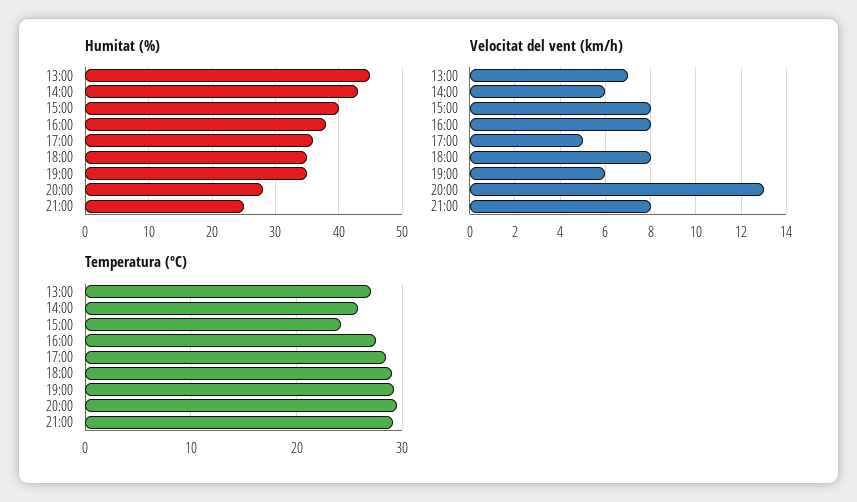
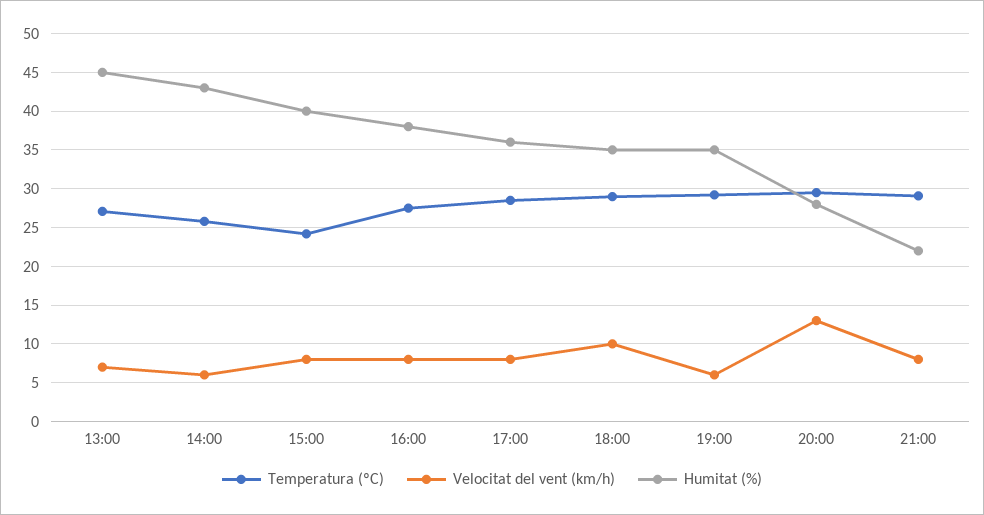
  {
    "Humitat (%)": {
      "13:00": 45,
      "14:00": 43,
      "15:00": 40,
      "16:00": 38,
      "17:00": 36,
      "18:00": 35,
      "19:00": 35,
      "20:00": 28,
-     "21:00": 25
+     "21:00": 22
    },
    "Velocitat del vent (km/h)": {
      "13:00": 7,
      "14:00": 6,
      "15:00": 8,
      "16:00": 8,
-     "17:00": 5,
+     "17:00": 8,
-     "18:00": 8,
+     "18:00": 10,
      "19:00": 6,
      "20:00": 13,
      "21:00": 8
    },
    "Temperatura (ºC)": {
      "13:00": 27,
      "14:00": 26,
      "15:00": 24,
      "16:00": 28,
      "17:00": 29,
      "18:00": 29,
      "19:00": 29,
      "20:00": 30,
      "21:00": 29
    }
  }

